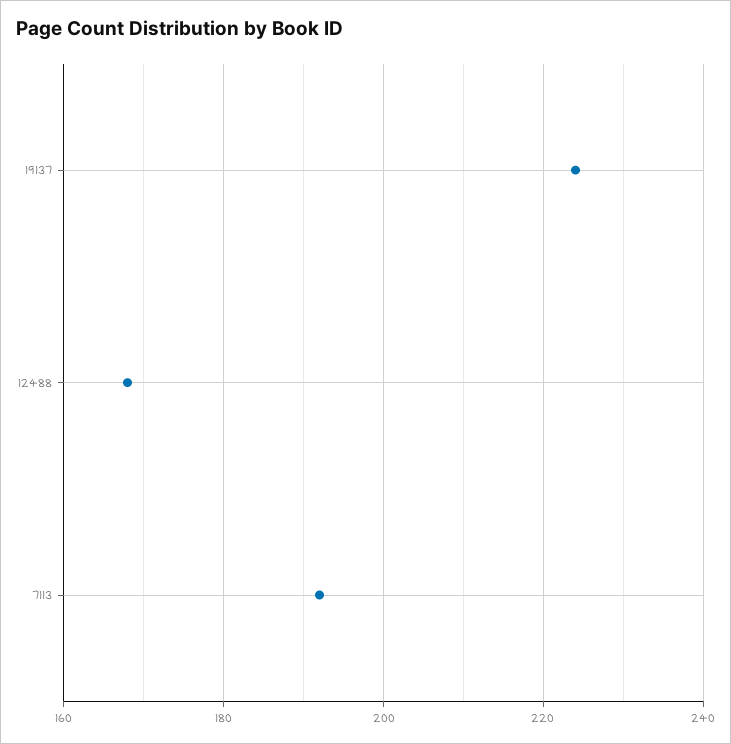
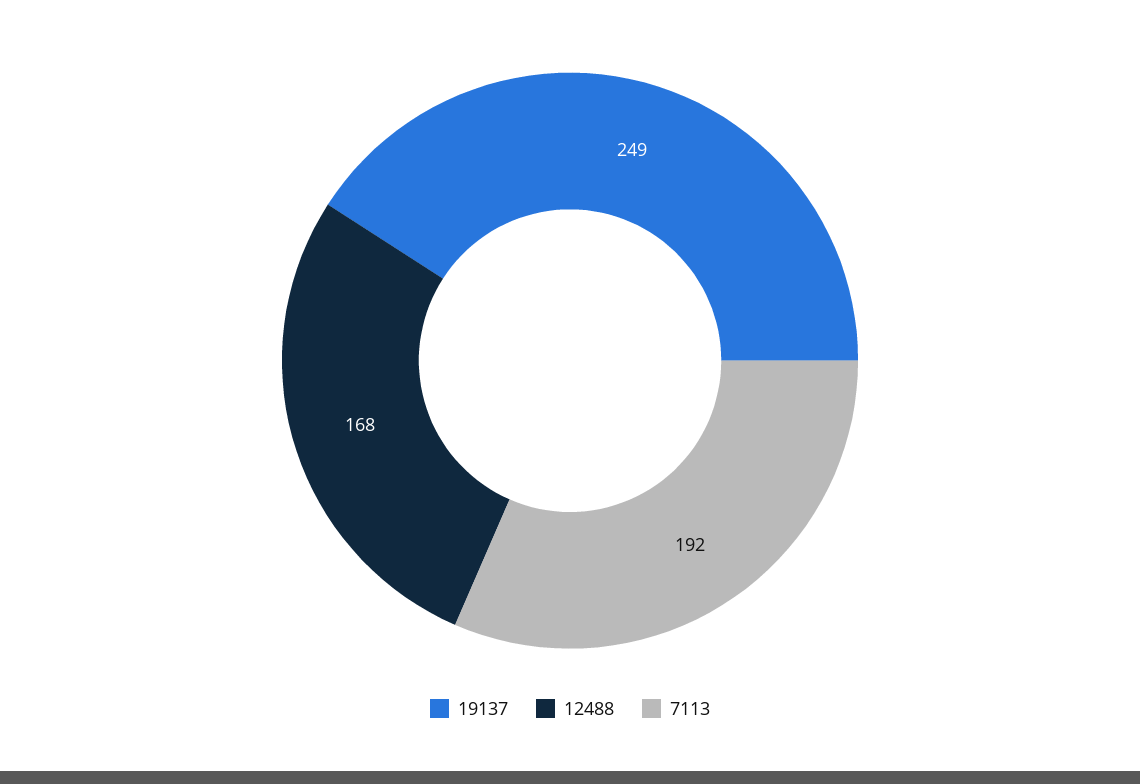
  {
-   "19137": 225,
+   "19137": 249,
    "12488": 168,
    "7113": 192
  }

